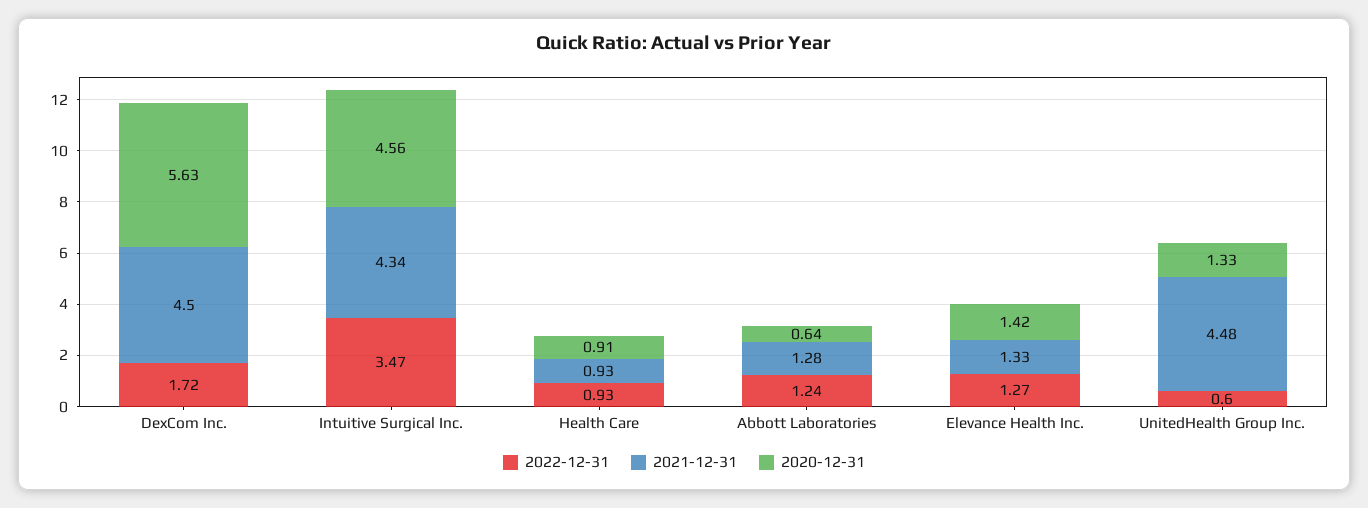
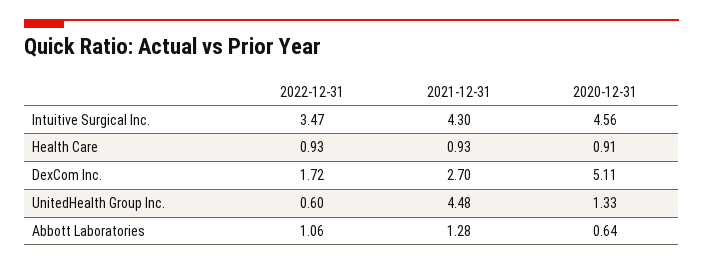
  {
    "2022-12-31": {
      "DexCom Inc.": 1.72,
      "Intuitive Surgical Inc.": 3.47,
      "Health Care": 0.93,
-     "Abbott Laboratories": 1.24,
+     "Abbott Laboratories": 1.06,
-     "Elevance Health Inc.": 1.27,
      "UnitedHealth Group Inc.": 0.6
    },
    "2021-12-31": {
-     "DexCom Inc.": 4.5,
+     "DexCom Inc.": 2.7,
-     "Intuitive Surgical Inc.": 4.34,
+     "Intuitive Surgical Inc.": 4.3,
      "Health Care": 0.93,
      "Abbott Laboratories": 1.28,
-     "Elevance Health Inc.": 1.33,
      "UnitedHealth Group Inc.": 4.48
    },
    "2020-12-31": {
-     "DexCom Inc.": 5.63,
+     "DexCom Inc.": 5.11,
      "Intuitive Surgical Inc.": 4.56,
      "Health Care": 0.91,
      "Abbott Laboratories": 0.64,
-     "Elevance Health Inc.": 1.42,
      "UnitedHealth Group Inc.": 1.33
    }
  }

